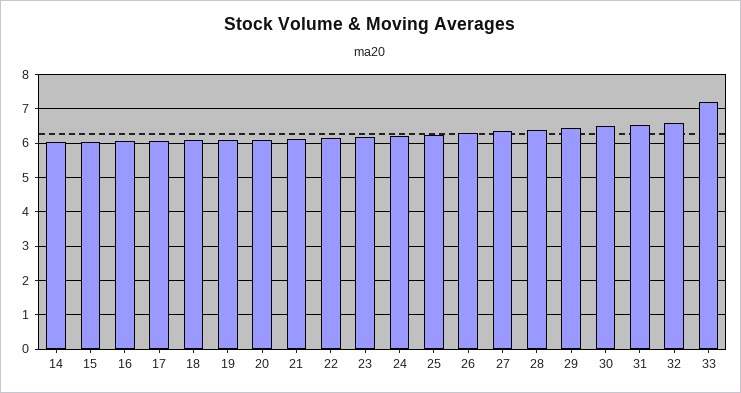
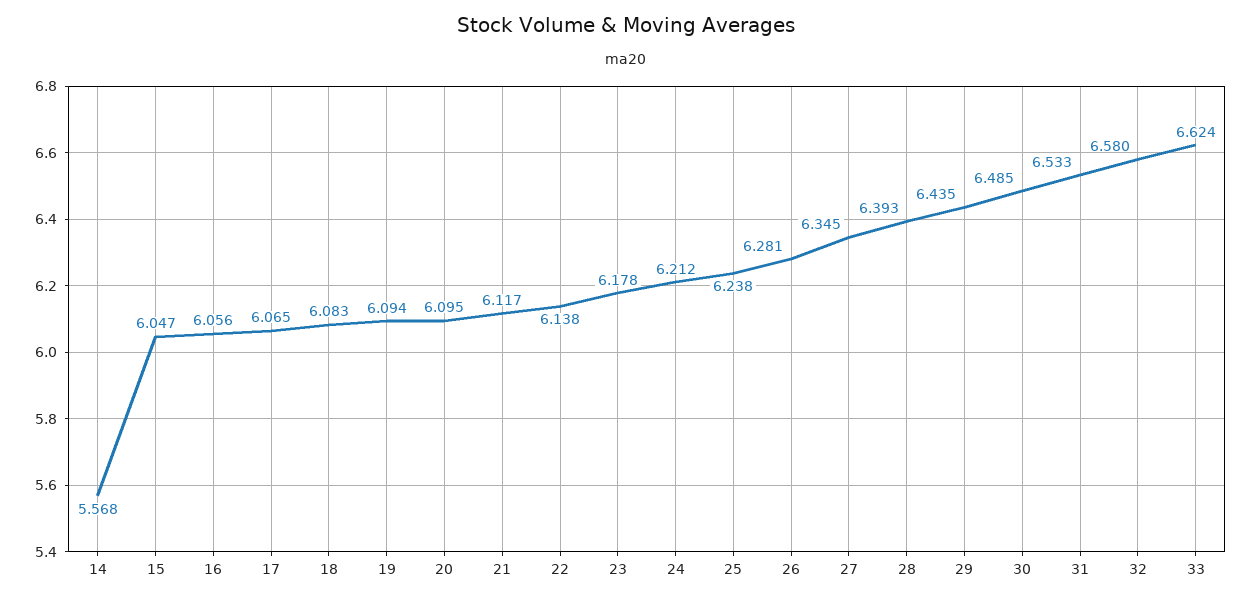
  {
-   "14": 6,
+   "14": 5.568,
    "15": 6.047,
    "16": 6.056,
    "17": 6.065,
    "18": 6.083,
    "19": 6.094,
    "20": 6.095,
    "21": 6.117,
    "22": 6.138,
    "23": 6.178,
    "24": 6.212,
    "25": 6.238,
    "26": 6.281,
    "27": 6.345,
    "28": 6.393,
    "29": 6.435,
    "30": 6.485,
    "31": 6.533,
    "32": 6.58,
-   "33": 7.2
+   "33": 6.624
  }

